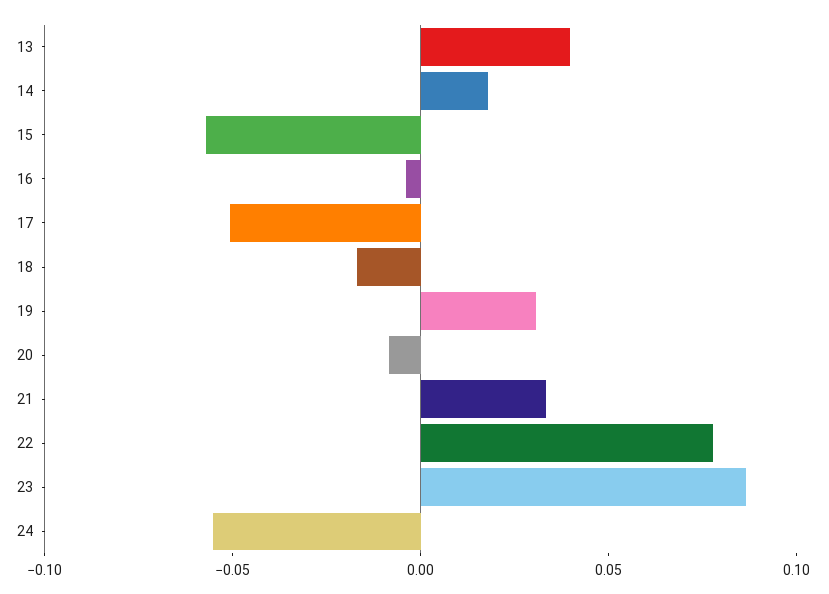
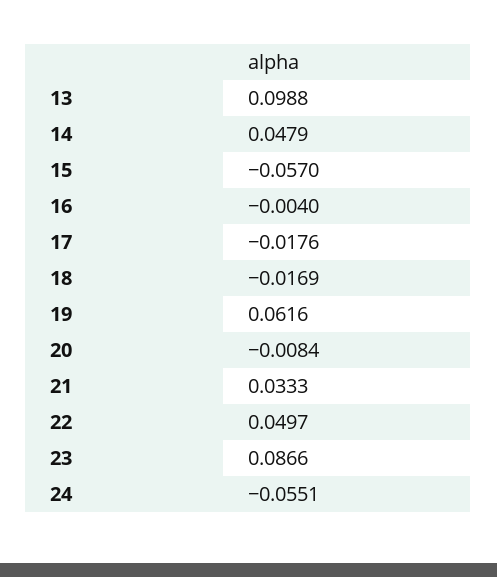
  {
-   "13": 0.04,
+   "13": 0.0988,
-   "14": 0.02,
+   "14": 0.0479,
    "15": -0.057,
    "16": -0.004,
-   "17": -0.05,
+   "17": -0.0176,
    "18": -0.0169,
-   "19": 0.03,
+   "19": 0.0616,
    "20": -0.0084,
    "21": 0.0333,
-   "22": 0.08,
+   "22": 0.0497,
    "23": 0.0866,
    "24": -0.0551
  }

